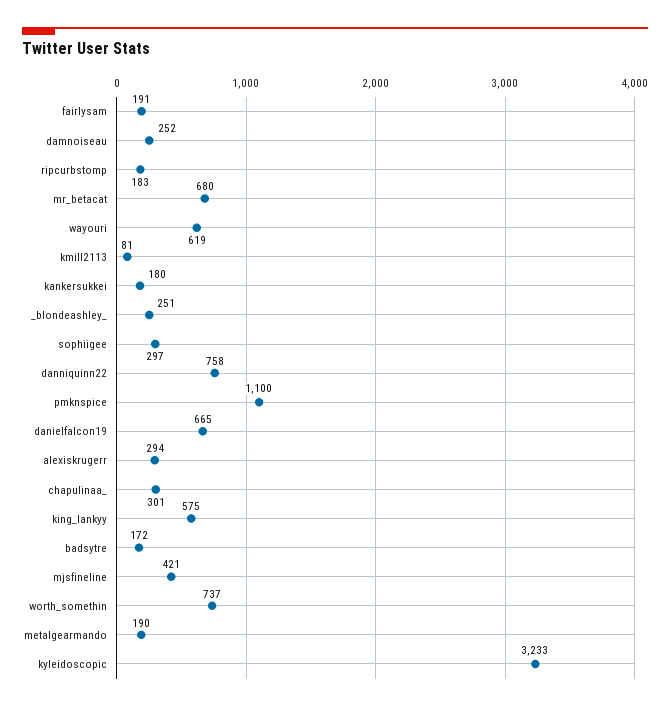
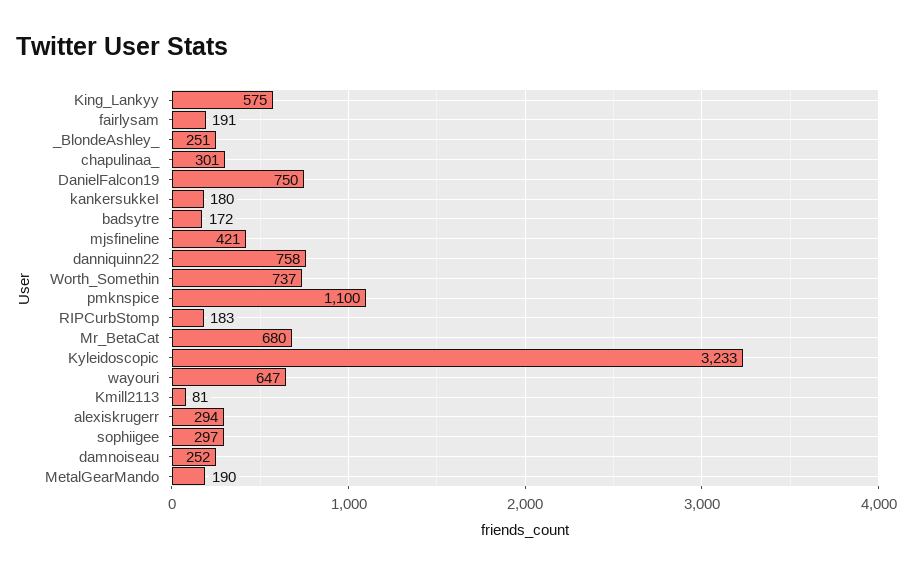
  {
    "fairlysam": 191,
    "damnoiseau": 252,
    "ripcurbstomp": 183,
    "mr_betacat": 680,
-   "wayouri": 619,
+   "wayouri": 647,
    "kmill2113": 81,
    "kankersukkei": 180,
    "_blondeashley_": 251,
    "sophiigee": 297,
    "danniquinn22": 758,
    "pmknspice": 1100,
-   "danielfalcon19": 665,
+   "danielfalcon19": 750,
    "alexiskrugerr": 294,
    "chapulinaa_": 301,
    "king_lankyy": 575,
    "badsytre": 172,
    "mjsfineline": 421,
    "worth_somethin": 737,
    "metalgearmando": 190,
    "kyleidoscopic": 3233
  }

